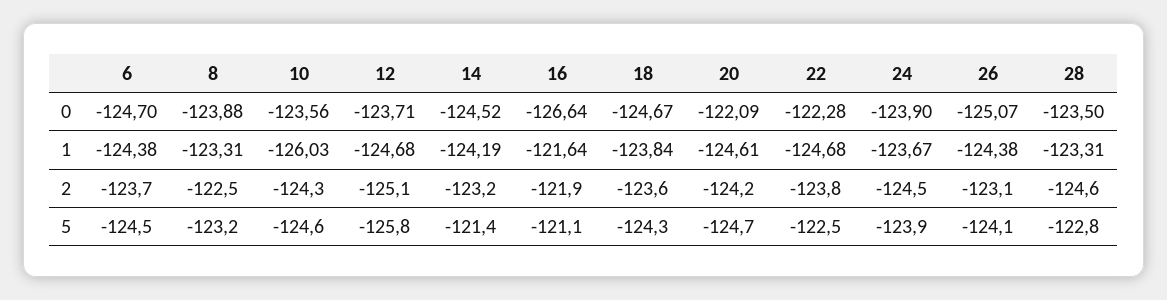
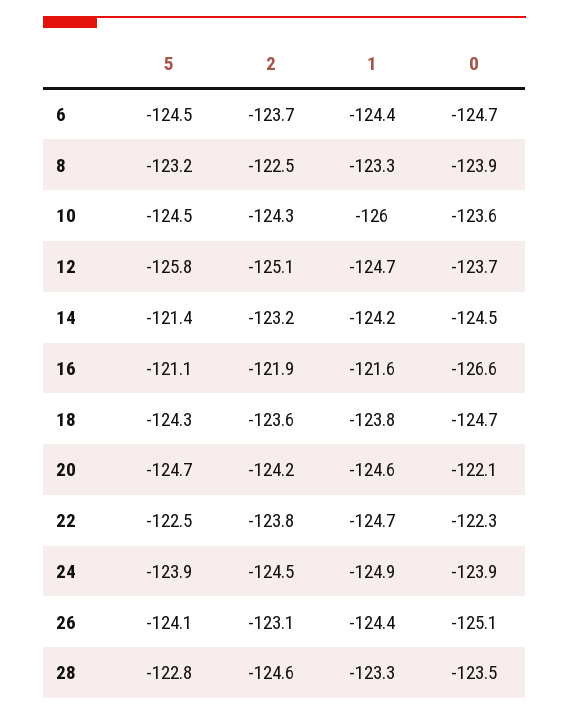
  {
    "6": {
      "0": -124.7,
      "1": -124.38,
      "2": -123.7,
      "5": -124.5
    },
    "8": {
      "0": -123.88,
      "1": -123.31,
      "2": -122.5,
      "5": -123.2
    },
    "10": {
      "0": -123.56,
      "1": -126.03,
      "2": -124.3,
-     "5": -124.6
+     "5": -124.5
    },
    "12": {
      "0": -123.71,
      "1": -124.68,
      "2": -125.1,
      "5": -125.8
    },
    "14": {
      "0": -124.52,
      "1": -124.19,
      "2": -123.2,
      "5": -121.4
    },
    "16": {
      "0": -126.64,
      "1": -121.64,
      "2": -121.9,
      "5": -121.1
    },
    "18": {
      "0": -124.67,
      "1": -123.84,
      "2": -123.6,
      "5": -124.3
    },
    "20": {
      "0": -122.09,
      "1": -124.61,
      "2": -124.2,
      "5": -124.7
    },
    "22": {
      "0": -122.28,
      "1": -124.68,
      "2": -123.8,
      "5": -122.5
    },
    "24": {
      "0": -123.9,
-     "1": -123.67,
+     "1": -124.9,
      "2": -124.5,
      "5": -123.9
    },
    "26": {
      "0": -125.07,
      "1": -124.38,
      "2": -123.1,
      "5": -124.1
    },
    "28": {
      "0": -123.5,
      "1": -123.31,
      "2": -124.6,
      "5": -122.8
    }
  }

